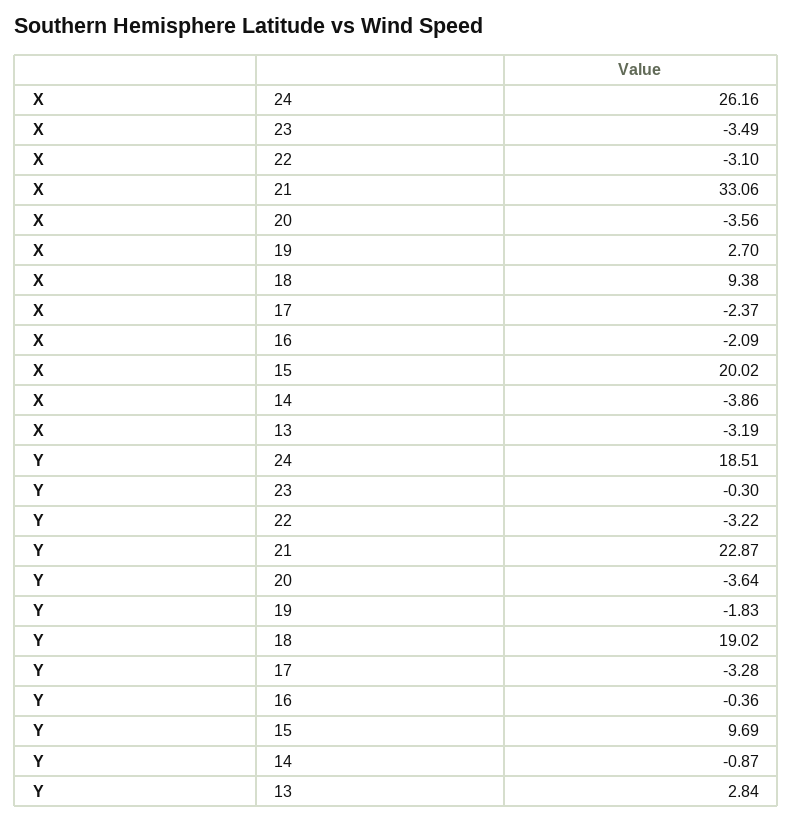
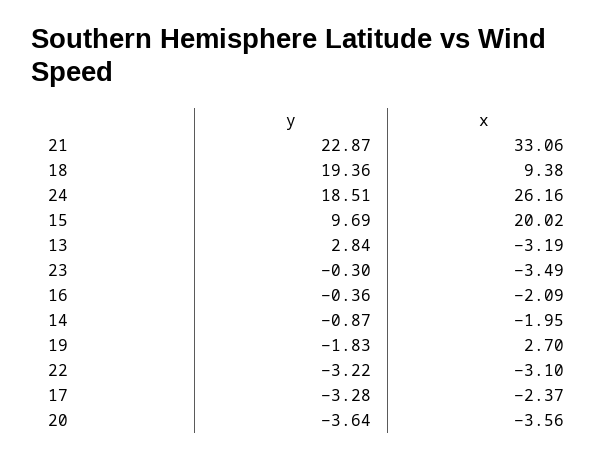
  {
    "X": {
      "24": 26.16,
      "23": -3.49,
      "22": -3.1,
      "21": 33.06,
      "20": -3.56,
      "19": 2.7,
      "18": 9.38,
      "17": -2.37,
      "16": -2.09,
      "15": 20.02,
-     "14": -3.86,
+     "14": -1.95,
      "13": -3.19
    },
    "Y": {
      "24": 18.51,
      "23": -0.3,
      "22": -3.22,
      "21": 22.87,
      "20": -3.64,
      "19": -1.83,
-     "18": 19.02,
+     "18": 19.36,
      "17": -3.28,
      "16": -0.36,
      "15": 9.69,
      "14": -0.87,
      "13": 2.84
    }
  }

